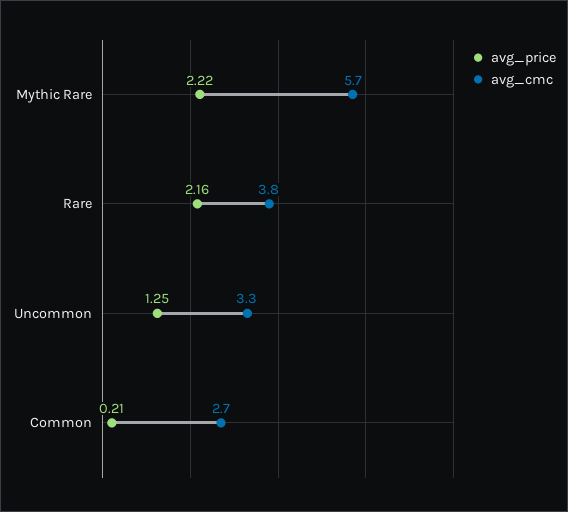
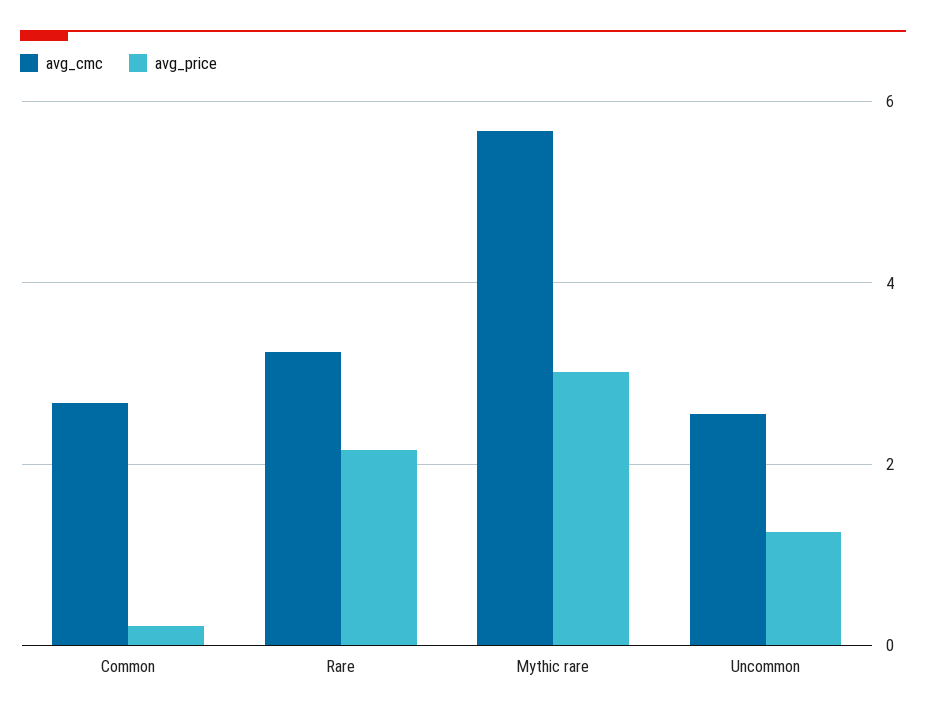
  {
    "avg_price": {
-     "Mythic Rare": 2.22,
+     "Mythic Rare": 3,
      "Rare": 2.16,
      "Uncommon": 1.25,
      "Common": 0.21
    },
    "avg_cmc": {
      "Mythic Rare": 5.7,
-     "Rare": 3.8,
+     "Rare": 3.2,
-     "Uncommon": 3.3,
+     "Uncommon": 2.6,
      "Common": 2.7
    }
  }

